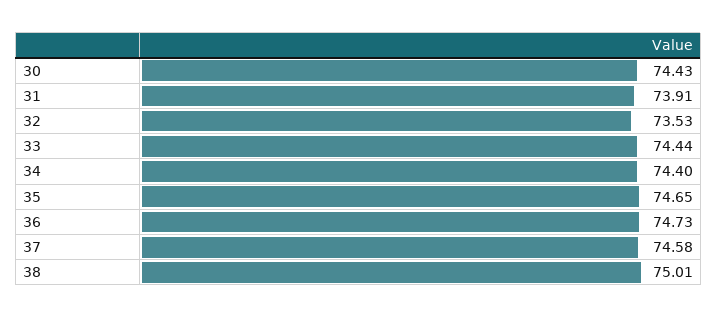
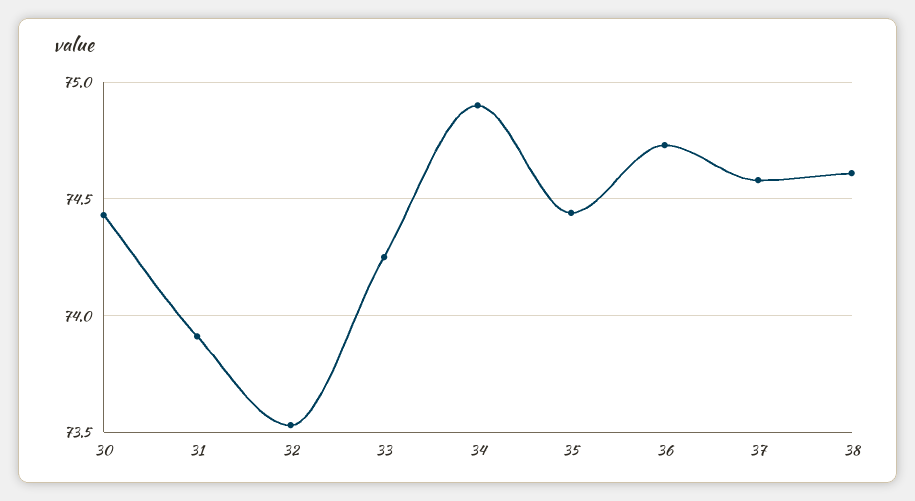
  {
    "30": 74.43,
    "31": 73.91,
    "32": 73.53,
-   "33": 74.44,
+   "33": 74.25,
-   "34": 74.4,
+   "34": 74.9,
-   "35": 74.65,
+   "35": 74.45,
    "36": 74.73,
    "37": 74.58,
-   "38": 75.01
+   "38": 74.6
  }

